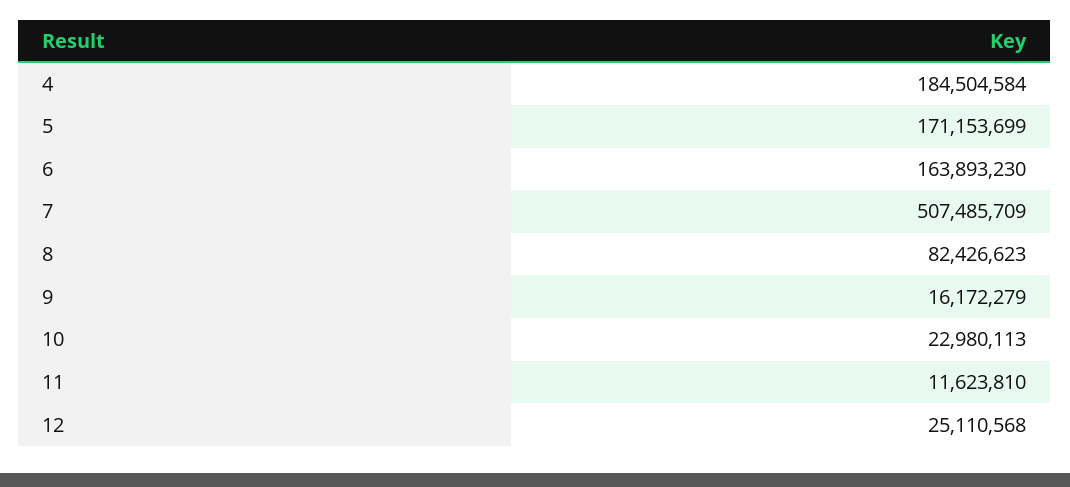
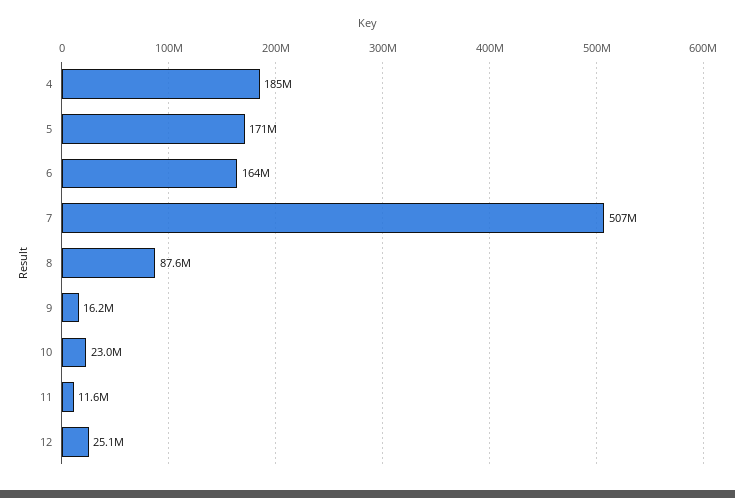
  {
    "4": 184504584,
    "5": 171153699,
    "6": 163893230,
    "7": 507485709,
-   "8": 82426623,
+   "8": 87600000,
    "9": 16172279,
    "10": 22980113,
    "11": 11623810,
    "12": 25110568
  }

